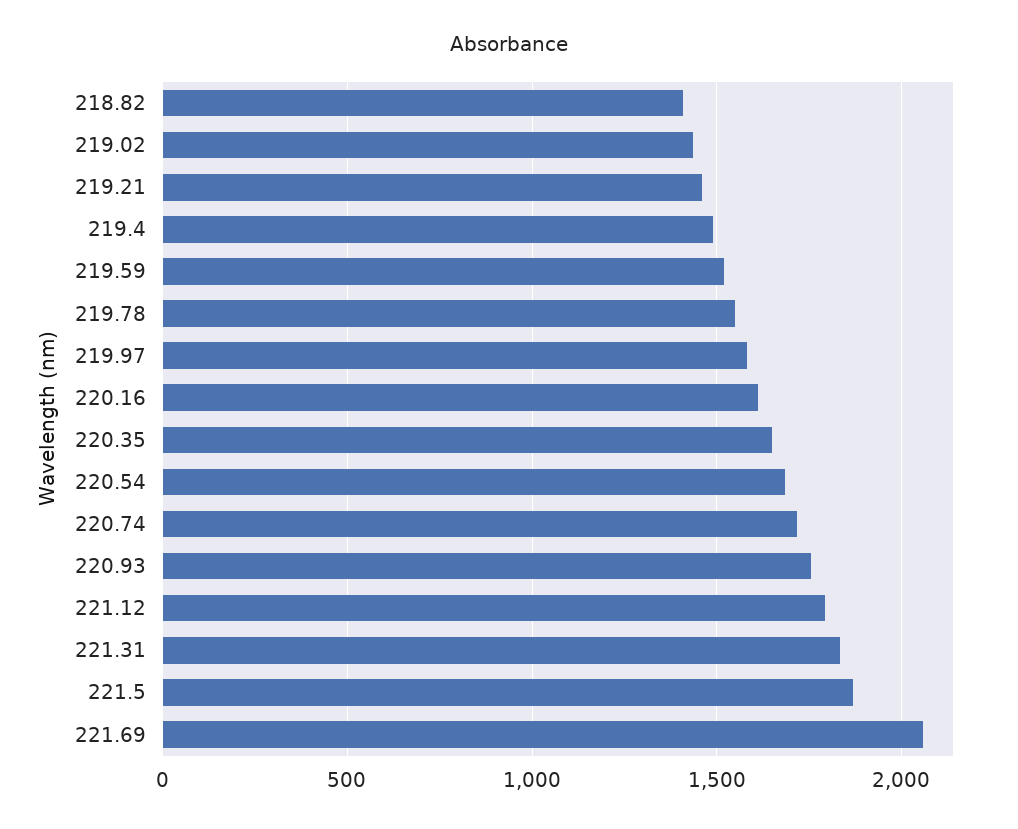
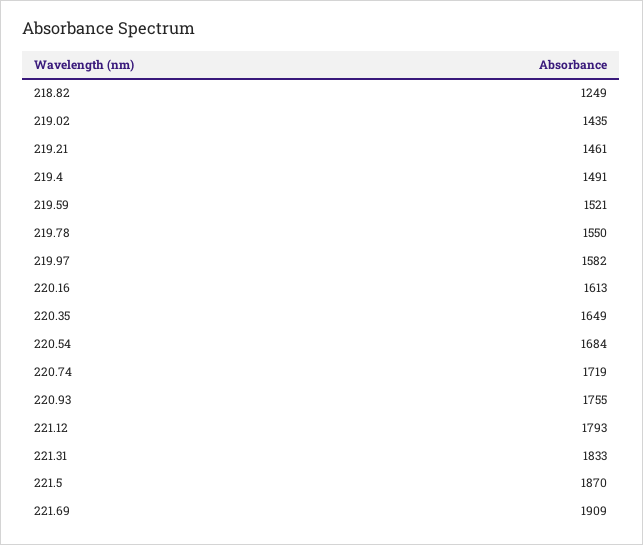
  {
-   "218.82": 1400,
+   "218.82": 1249,
    "219.02": 1435,
    "219.21": 1461,
    "219.4": 1491,
    "219.59": 1521,
    "219.78": 1550,
    "219.97": 1582,
    "220.16": 1613,
    "220.35": 1649,
    "220.54": 1684,
    "220.74": 1719,
    "220.93": 1755,
    "221.12": 1793,
    "221.31": 1833,
    "221.5": 1870,
-   "221.69": 2050
+   "221.69": 1909
  }

